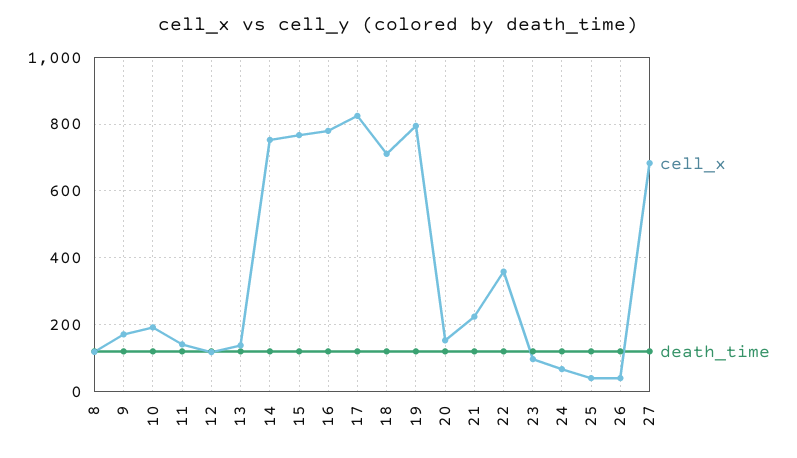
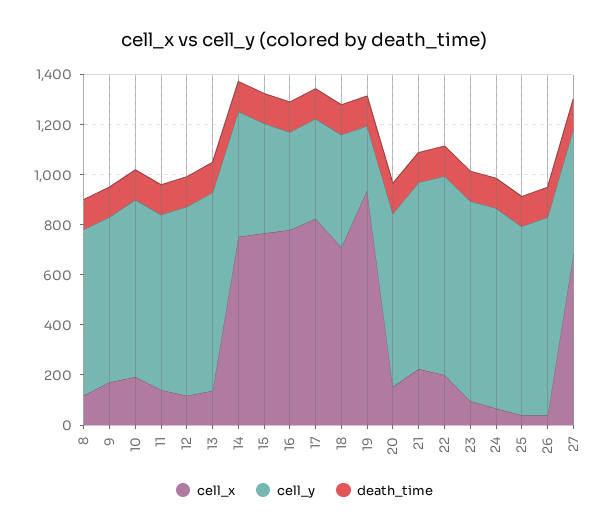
  {
    "cell_x": {
      "8": 120,
      "9": 180,
      "10": 200,
      "11": 140,
      "12": 120,
      "13": 140,
      "14": 760,
      "15": 760,
      "16": 780,
      "17": 820,
      "18": 720,
-     "19": 800,
+     "19": 950,
      "20": 160,
      "21": 220,
-     "22": 360,
+     "22": 200,
      "23": 100,
      "24": 60,
      "25": 40,
      "26": 40,
      "27": 680
    },
    "death_time": {
      "8": 120,
      "9": 120,
      "10": 120,
      "11": 120,
      "12": 120,
      "13": 120,
      "14": 120,
      "15": 120,
      "16": 120,
      "17": 120,
      "18": 120,
      "19": 120,
      "20": 120,
      "21": 120,
      "22": 120,
      "23": 120,
      "24": 120,
      "25": 120,
      "26": 120,
      "27": 120
-   }
+   },
+   "cell_y": {
+     "8": 650,
+     "9": 650,
+     "10": 700,
+     "11": 700,
+     "12": 750,
+     "13": 800,
+     "14": 500,
+     "15": 450,
+     "16": 400,
+     "17": 400,
+     "18": 450,
+     "19": 250,
+     "20": 700,
+     "21": 750,
+     "22": 800,
+     "23": 800,
+     "24": 800,
+     "25": 750,
+     "26": 800,
+     "27": 500
+   }
  }

